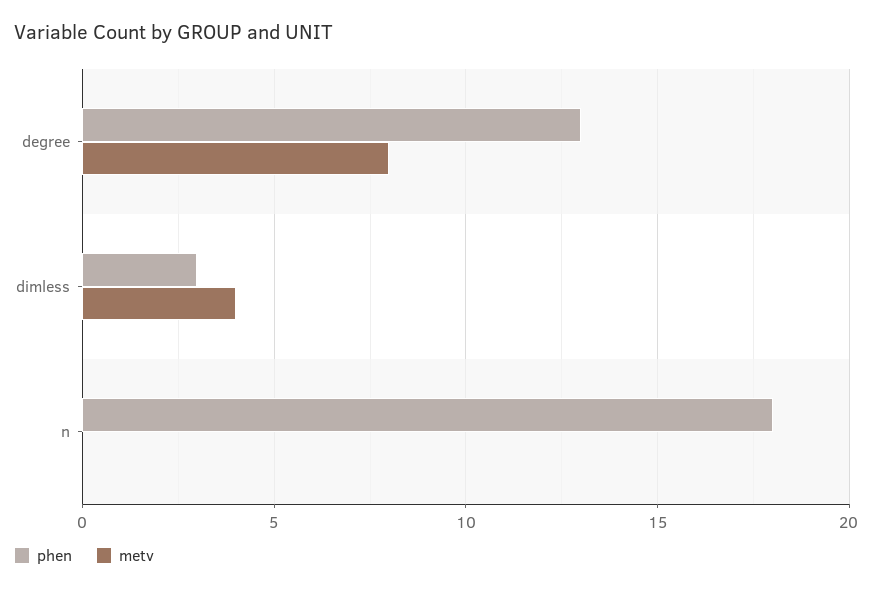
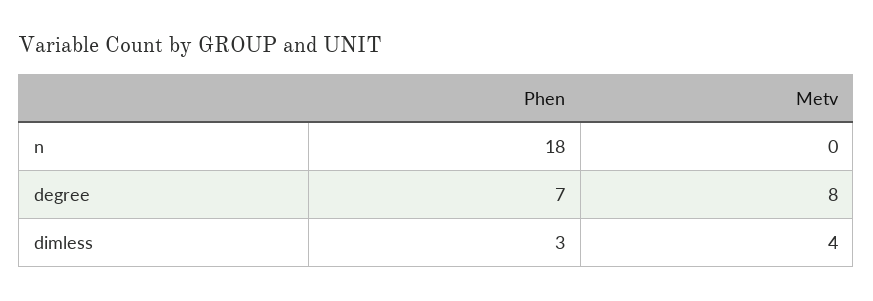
  {
    "phen": {
-     "degree": 13,
+     "degree": 7,
      "dimless": 3,
      "n": 18
    },
    "metv": {
      "degree": 8,
      "dimless": 4,
      "n": 0
    }
  }

